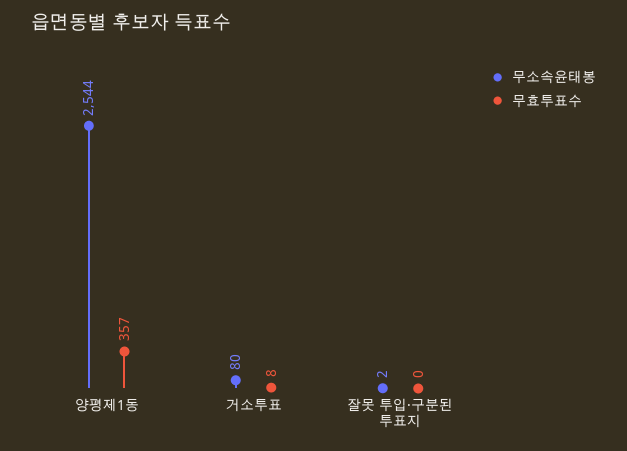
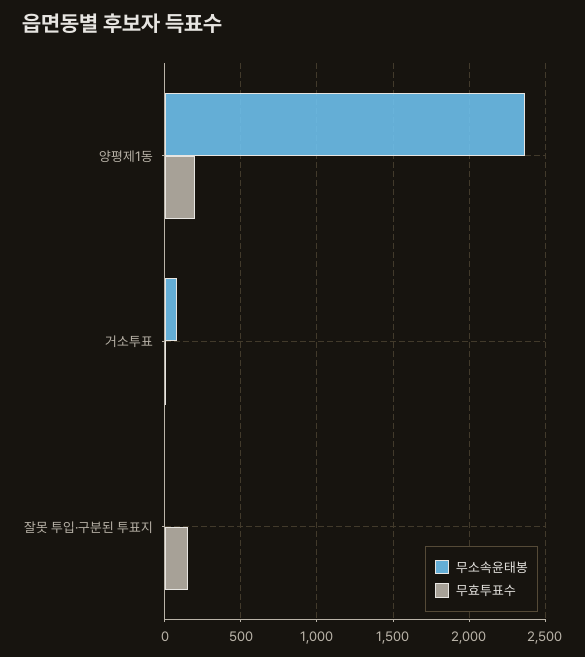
  {
    "무소속윤태봉": {
-     "양평제1동": 2544,
+     "양평제1동": 2350,
      "거소투표": 80,
      "잘못 투입·구분된 투표지": 2
    },
    "무효투표수": {
-     "양평제1동": 357,
+     "양평제1동": 200,
      "거소투표": 8,
-     "잘못 투입·구분된 투표지": 0
+     "잘못 투입·구분된 투표지": 150
    }
  }

